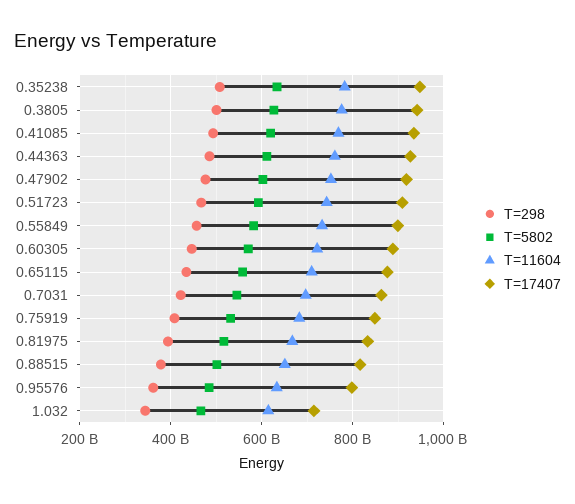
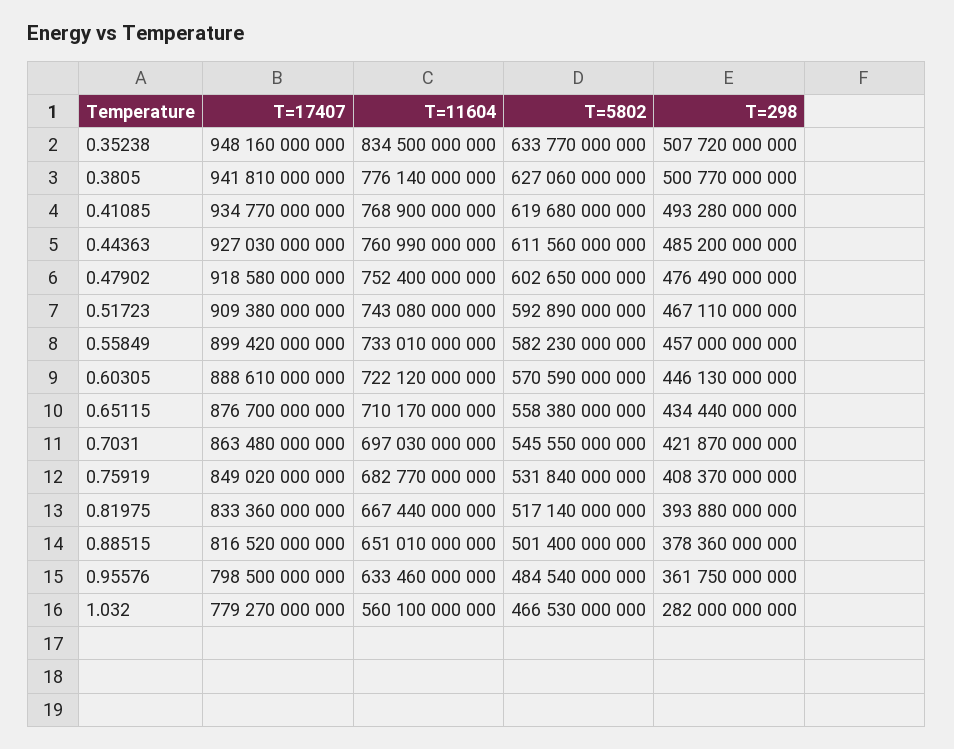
  {
    "T=298": {
      "0.35238": 507720000000,
      "0.3805": 500770000000,
      "0.41085": 493280000000,
      "0.44363": 485200000000,
      "0.47902": 476490000000,
      "0.51723": 467110000000,
      "0.55849": 457000000000,
      "0.60305": 446130000000,
      "0.65115": 434440000000,
      "0.7031": 421870000000,
      "0.75919": 408370000000,
      "0.81975": 393880000000,
      "0.88515": 378360000000,
      "0.95576": 361750000000,
-     "1.032": 340000000000
+     "1.032": 282000000000
    },
    "T=5802": {
      "0.35238": 633770000000,
      "0.3805": 627060000000,
      "0.41085": 619680000000,
      "0.44363": 611560000000,
      "0.47902": 602650000000,
      "0.51723": 592890000000,
      "0.55849": 582230000000,
      "0.60305": 570590000000,
      "0.65115": 558380000000,
      "0.7031": 545550000000,
      "0.75919": 531840000000,
      "0.81975": 517140000000,
      "0.88515": 501400000000,
      "0.95576": 484540000000,
      "1.032": 466530000000
    },
    "T=11604": {
-     "0.35238": 780000000000,
+     "0.35238": 834500000000,
      "0.3805": 776140000000,
      "0.41085": 768900000000,
      "0.44363": 760990000000,
      "0.47902": 752400000000,
      "0.51723": 743080000000,
      "0.55849": 733010000000,
      "0.60305": 722120000000,
      "0.65115": 710170000000,
      "0.7031": 697030000000,
      "0.75919": 682770000000,
      "0.81975": 667440000000,
      "0.88515": 651010000000,
      "0.95576": 633460000000,
-     "1.032": 620000000000
+     "1.032": 560100000000
    },
    "T=17407": {
      "0.35238": 948160000000,
      "0.3805": 941810000000,
      "0.41085": 934770000000,
      "0.44363": 927030000000,
      "0.47902": 918580000000,
      "0.51723": 909380000000,
      "0.55849": 899420000000,
      "0.60305": 888610000000,
      "0.65115": 876700000000,
      "0.7031": 863480000000,
      "0.75919": 849020000000,
      "0.81975": 833360000000,
      "0.88515": 816520000000,
      "0.95576": 798500000000,
-     "1.032": 720000000000
+     "1.032": 779270000000
    }
  }

